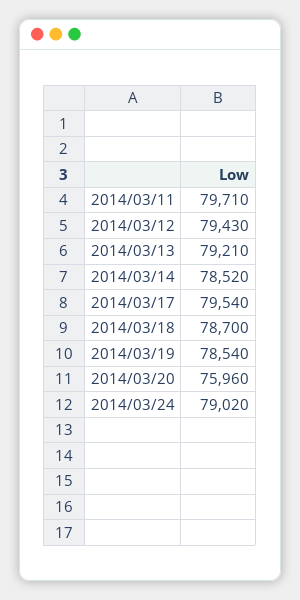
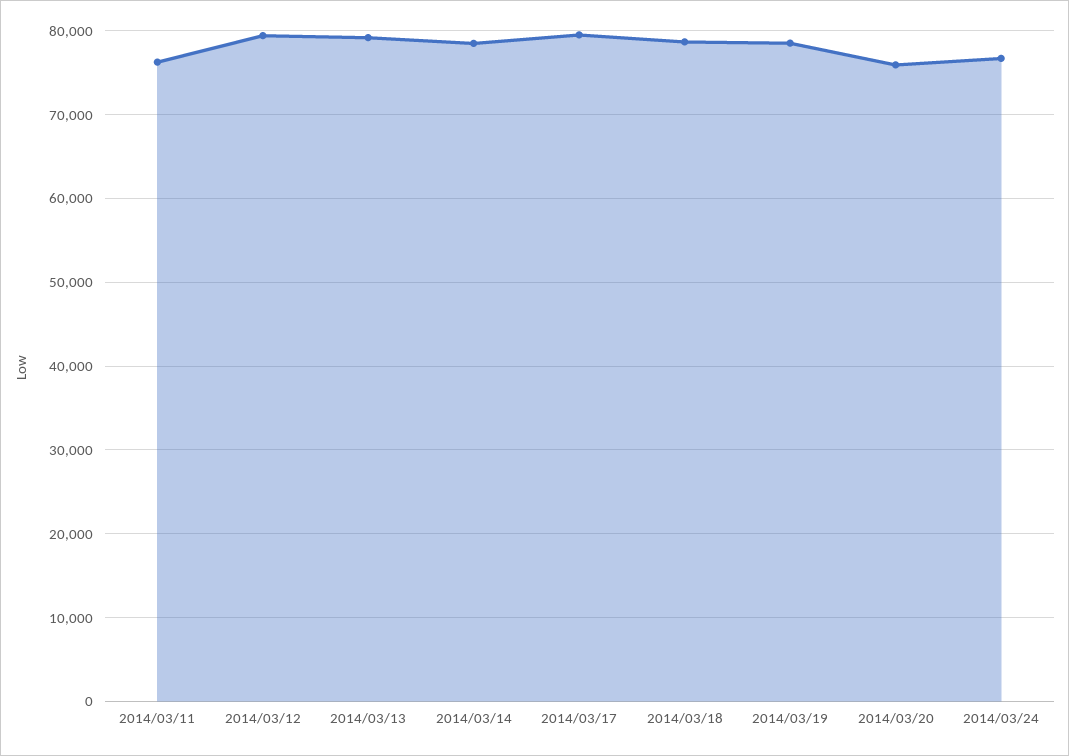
  {
-   "2014/03/11": 79710,
+   "2014/03/11": 76000,
    "2014/03/12": 79430,
    "2014/03/13": 79210,
    "2014/03/14": 78520,
    "2014/03/17": 79540,
    "2014/03/18": 78700,
    "2014/03/19": 78540,
    "2014/03/20": 75960,
-   "2014/03/24": 79020
+   "2014/03/24": 77000
  }

